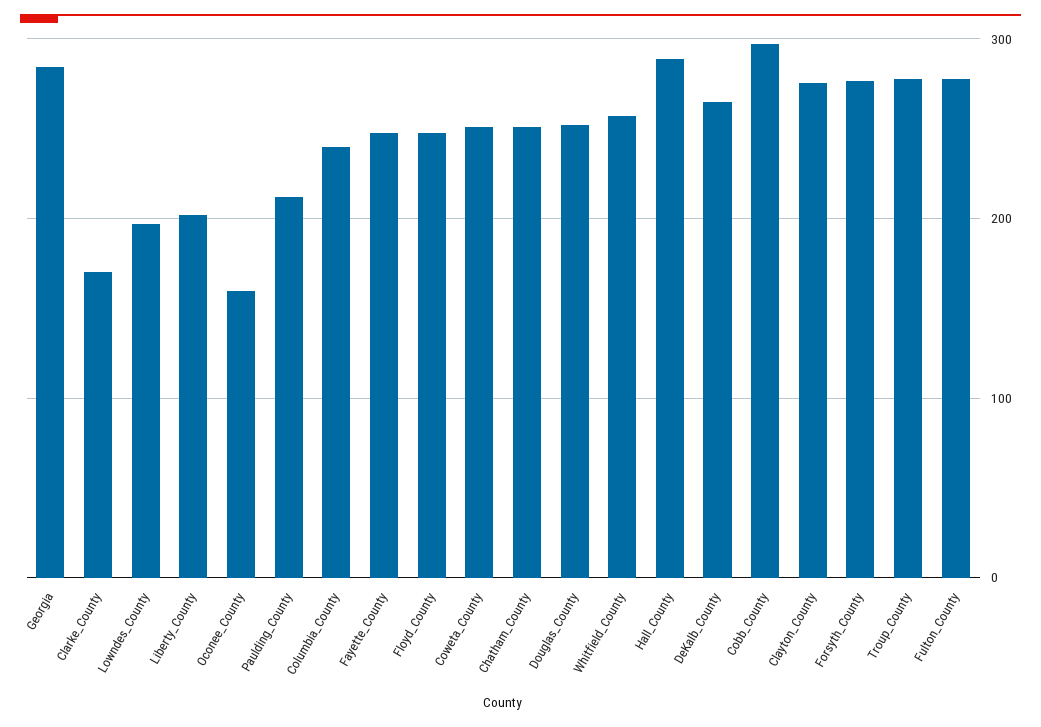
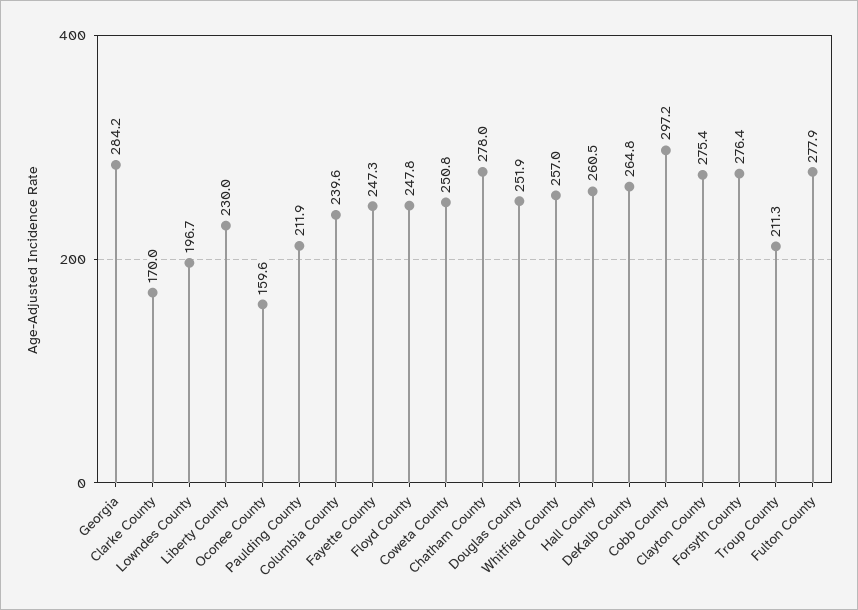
  {
    "Georgia": 284.2,
    "Clarke_County": 170,
    "Lowndes_County": 196.7,
-   "Liberty_County": 200,
+   "Liberty_County": 230,
    "Oconee_County": 159.6,
    "Paulding_County": 211.9,
    "Columbia_County": 239.6,
    "Fayette_County": 247.3,
    "Floyd_County": 247.8,
    "Coweta_County": 250.8,
-   "Chatham_County": 250,
+   "Chatham_County": 278,
    "Douglas_County": 251.9,
    "Whitfield_County": 257,
-   "Hall_County": 290,
+   "Hall_County": 260.5,
    "DeKalb_County": 264.8,
    "Cobb_County": 297.2,
    "Clayton_County": 275.4,
    "Forsyth_County": 276.4,
-   "Troup_County": 280,
+   "Troup_County": 211.3,
    "Fulton_County": 277.9
  }

